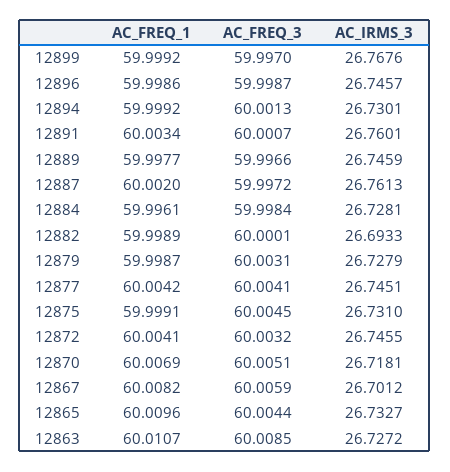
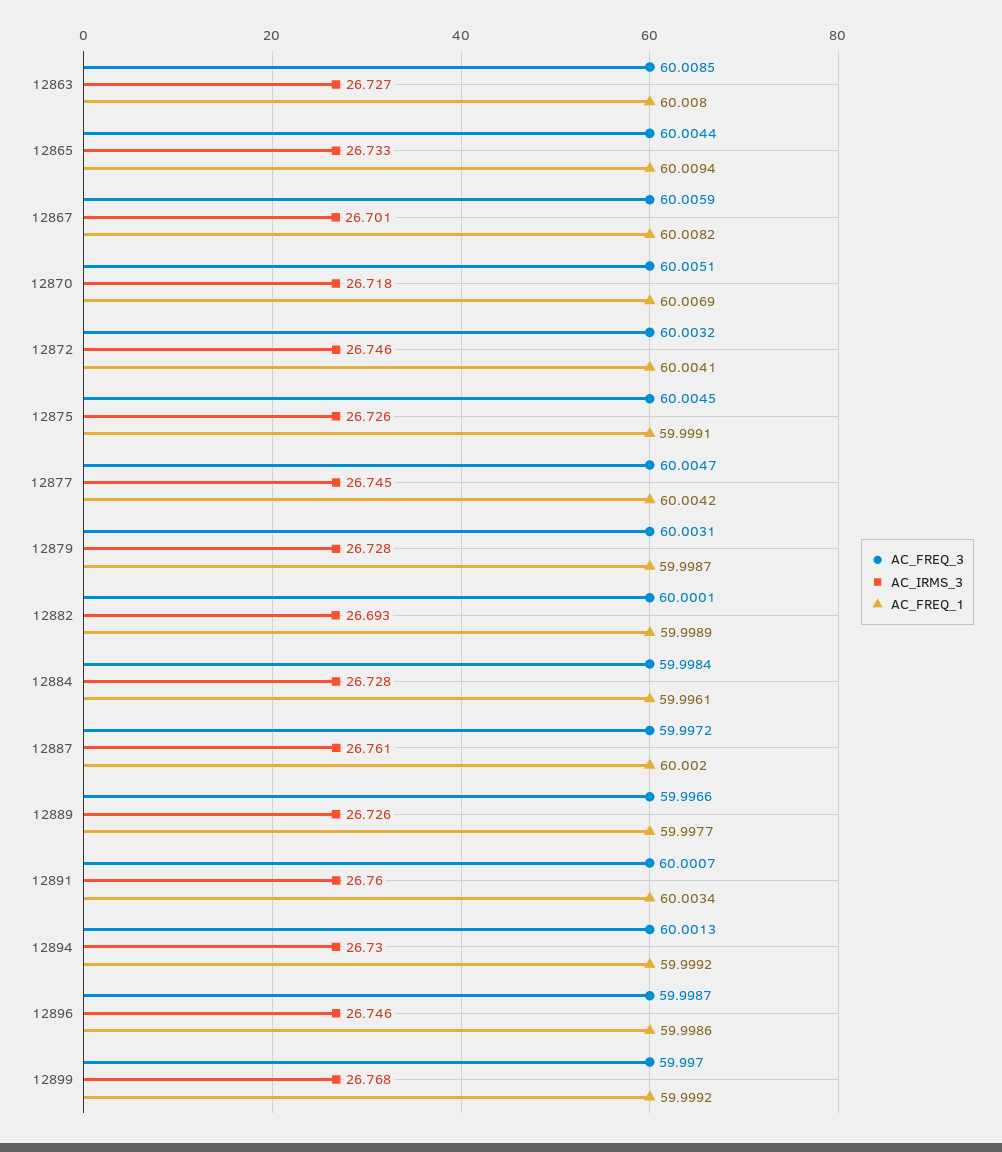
  {
    "AC_FREQ_1": {
      "12899": 59.9992,
      "12896": 59.9986,
      "12894": 59.9992,
      "12891": 60.0034,
      "12889": 59.9977,
      "12887": 60.002,
      "12884": 59.9961,
      "12882": 59.9989,
      "12879": 59.9987,
      "12877": 60.0042,
      "12875": 59.9991,
      "12872": 60.0041,
      "12870": 60.0069,
      "12867": 60.0082,
-     "12865": 60.0096,
+     "12865": 60.0094,
-     "12863": 60.0107
+     "12863": 60.008
    },
    "AC_FREQ_3": {
      "12899": 59.997,
      "12896": 59.9987,
      "12894": 60.0013,
      "12891": 60.0007,
      "12889": 59.9966,
      "12887": 59.9972,
      "12884": 59.9984,
      "12882": 60.0001,
      "12879": 60.0031,
-     "12877": 60.0041,
+     "12877": 60.0047,
      "12875": 60.0045,
      "12872": 60.0032,
      "12870": 60.0051,
      "12867": 60.0059,
      "12865": 60.0044,
      "12863": 60.0085
    },
    "AC_IRMS_3": {
      "12899": 26.7676,
      "12896": 26.7457,
      "12894": 26.7301,
      "12891": 26.7601,
-     "12889": 26.7459,
+     "12889": 26.726,
      "12887": 26.7613,
      "12884": 26.7281,
      "12882": 26.6933,
      "12879": 26.7279,
      "12877": 26.7451,
-     "12875": 26.731,
+     "12875": 26.726,
      "12872": 26.7455,
      "12870": 26.7181,
      "12867": 26.7012,
      "12865": 26.7327,
      "12863": 26.7272
    }
  }

